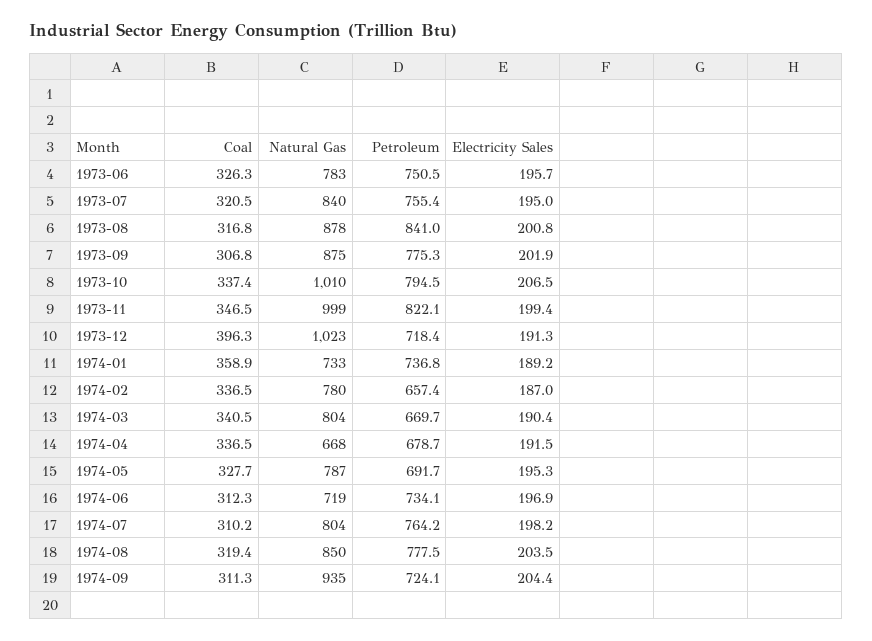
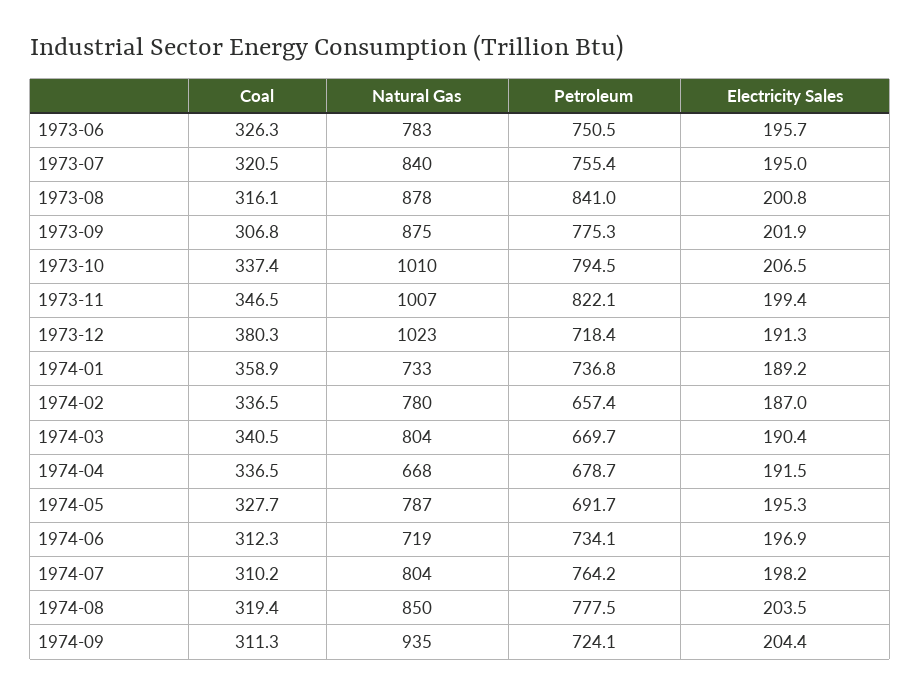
  {
    "Coal": {
      "1973-06": 326.3,
      "1973-07": 320.5,
-     "1973-08": 316.8,
+     "1973-08": 316.1,
      "1973-09": 306.8,
      "1973-10": 337.4,
      "1973-11": 346.5,
-     "1973-12": 396.3,
+     "1973-12": 380.3,
      "1974-01": 358.9,
      "1974-02": 336.5,
      "1974-03": 340.5,
      "1974-04": 336.5,
      "1974-05": 327.7,
      "1974-06": 312.3,
      "1974-07": 310.2,
      "1974-08": 319.4,
      "1974-09": 311.3
    },
    "Natural Gas": {
      "1973-06": 783,
      "1973-07": 840,
      "1973-08": 878,
      "1973-09": 875,
      "1973-10": 1010,
-     "1973-11": 999,
+     "1973-11": 1007,
      "1973-12": 1023,
      "1974-01": 733,
      "1974-02": 780,
      "1974-03": 804,
      "1974-04": 668,
      "1974-05": 787,
      "1974-06": 719,
      "1974-07": 804,
      "1974-08": 850,
      "1974-09": 935
    },
    "Petroleum": {
      "1973-06": 750.5,
      "1973-07": 755.4,
      "1973-08": 841,
      "1973-09": 775.3,
      "1973-10": 794.5,
      "1973-11": 822.1,
      "1973-12": 718.4,
      "1974-01": 736.8,
      "1974-02": 657.4,
      "1974-03": 669.7,
      "1974-04": 678.7,
      "1974-05": 691.7,
      "1974-06": 734.1,
      "1974-07": 764.2,
      "1974-08": 777.5,
      "1974-09": 724.1
    },
    "Electricity Sales": {
      "1973-06": 195.7,
      "1973-07": 195,
      "1973-08": 200.8,
      "1973-09": 201.9,
      "1973-10": 206.5,
      "1973-11": 199.4,
      "1973-12": 191.3,
      "1974-01": 189.2,
      "1974-02": 187,
      "1974-03": 190.4,
      "1974-04": 191.5,
      "1974-05": 195.3,
      "1974-06": 196.9,
      "1974-07": 198.2,
      "1974-08": 203.5,
      "1974-09": 204.4
    }
  }

